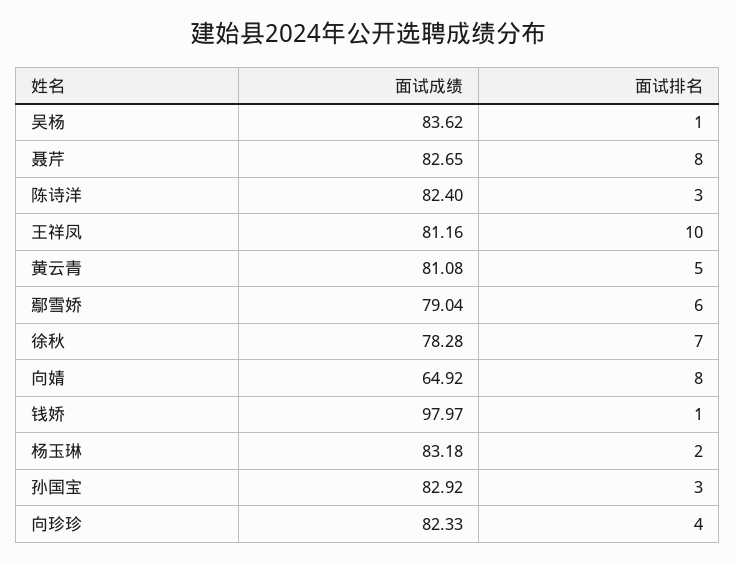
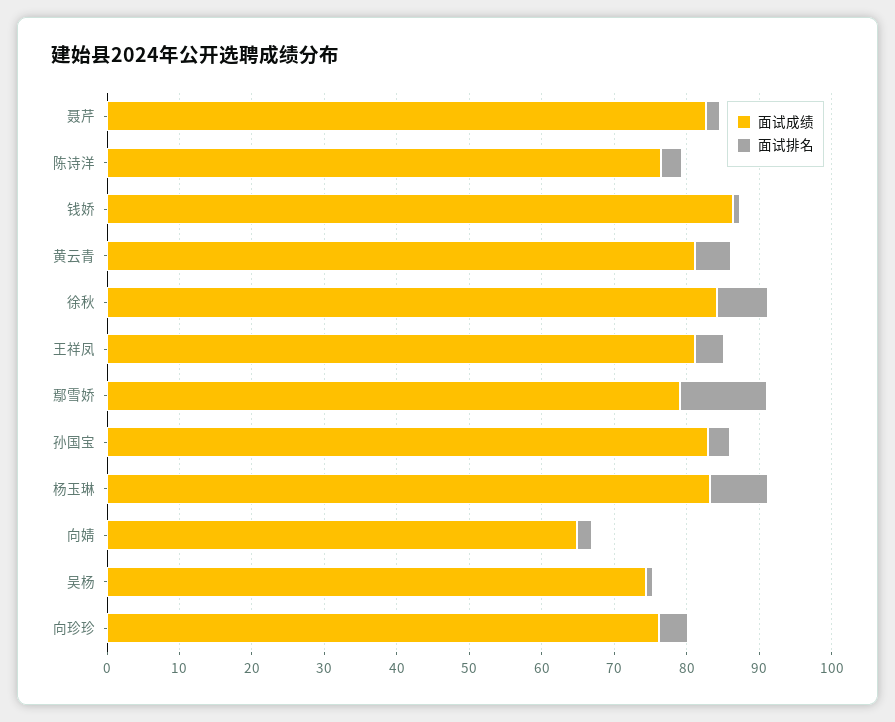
  {
    "面试成绩": {
-     "吴杨": 83.62,
+     "吴杨": 74,
      "聂芹": 82.65,
-     "陈诗洋": 82.4,
+     "陈诗洋": 76,
      "王祥凤": 81.16,
      "黄云青": 81.08,
      "鄢雪娇": 79.04,
-     "徐秋": 78.28,
+     "徐秋": 84,
      "向婧": 64.92,
-     "钱娇": 97.97,
+     "钱娇": 86,
      "杨玉琳": 83.18,
      "孙国宝": 82.92,
-     "向珍珍": 82.33
+     "向珍珍": 76
    },
    "面试排名": {
      "吴杨": 1,
-     "聂芹": 8,
+     "聂芹": 2,
      "陈诗洋": 3,
-     "王祥凤": 10,
+     "王祥凤": 4,
      "黄云青": 5,
-     "鄢雪娇": 6,
+     "鄢雪娇": 12,
      "徐秋": 7,
-     "向婧": 8,
+     "向婧": 2,
      "钱娇": 1,
-     "杨玉琳": 2,
+     "杨玉琳": 8,
      "孙国宝": 3,
      "向珍珍": 4
    }
  }

